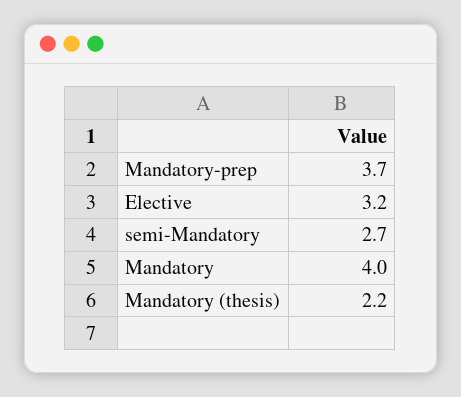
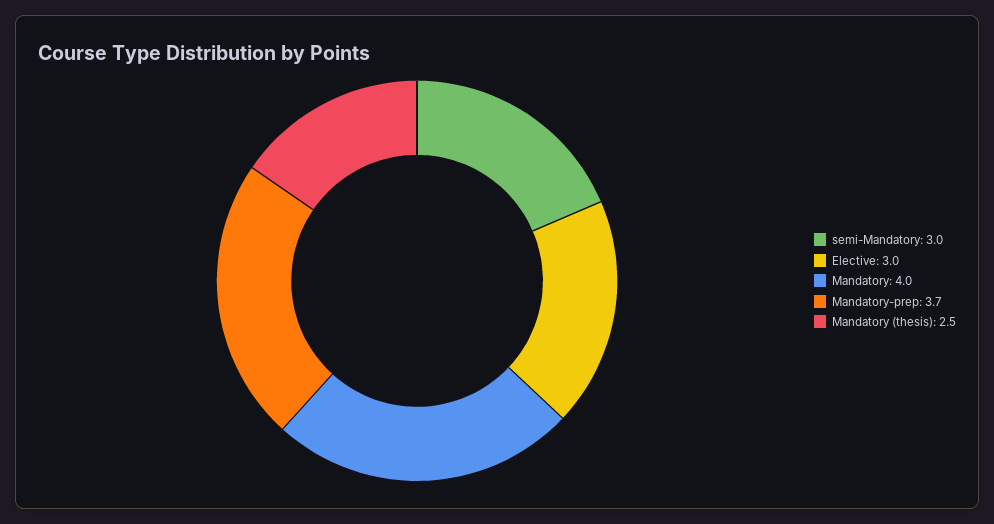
  {
    "Mandatory-prep": 3.7,
-   "Elective": 3.2,
+   "Elective": 3,
-   "semi-Mandatory": 2.7,
+   "semi-Mandatory": 3,
    "Mandatory": 4,
-   "Mandatory (thesis)": 2.2
+   "Mandatory (thesis)": 2.5
  }

